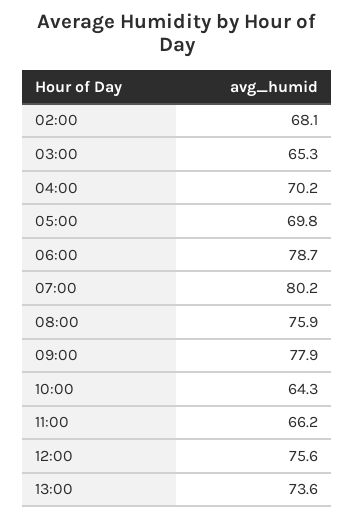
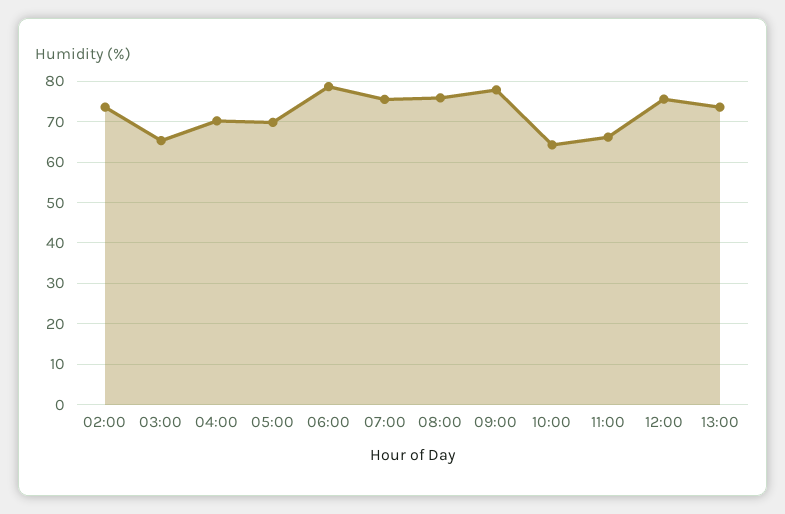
  {
-   "02:00": 68.1,
+   "02:00": 74,
    "03:00": 65.3,
    "04:00": 70.2,
    "05:00": 69.8,
    "06:00": 78.7,
-   "07:00": 80.2,
+   "07:00": 76,
    "08:00": 75.9,
    "09:00": 77.9,
    "10:00": 64.3,
    "11:00": 66.2,
    "12:00": 75.6,
    "13:00": 73.6
  }

